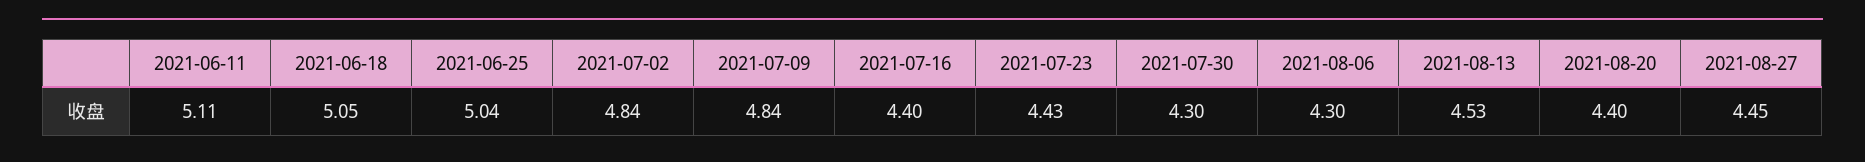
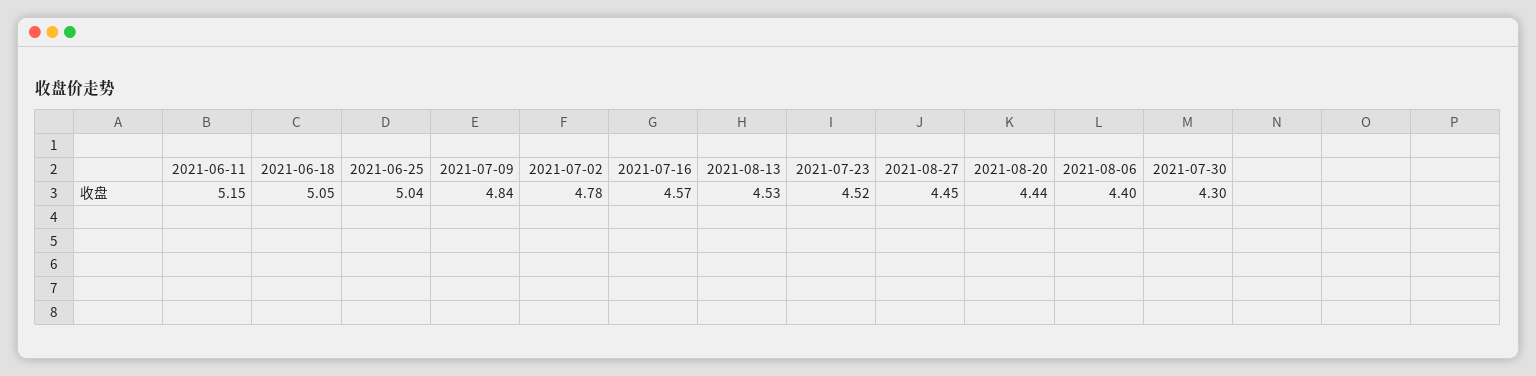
  {
-   "2021-06-11": 5.11,
+   "2021-06-11": 5.15,
    "2021-06-18": 5.05,
    "2021-06-25": 5.04,
-   "2021-07-02": 4.84,
+   "2021-07-02": 4.78,
    "2021-07-09": 4.84,
-   "2021-07-16": 4.4,
+   "2021-07-16": 4.57,
-   "2021-07-23": 4.43,
+   "2021-07-23": 4.52,
    "2021-07-30": 4.3,
-   "2021-08-06": 4.3,
+   "2021-08-06": 4.4,
    "2021-08-13": 4.53,
-   "2021-08-20": 4.4,
+   "2021-08-20": 4.44,
    "2021-08-27": 4.45
  }

